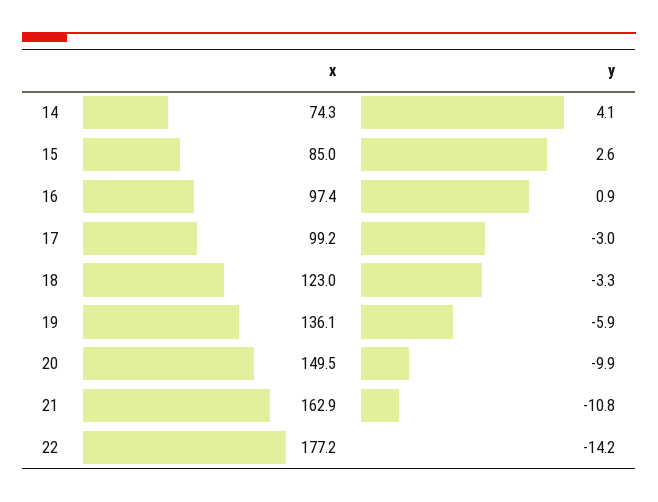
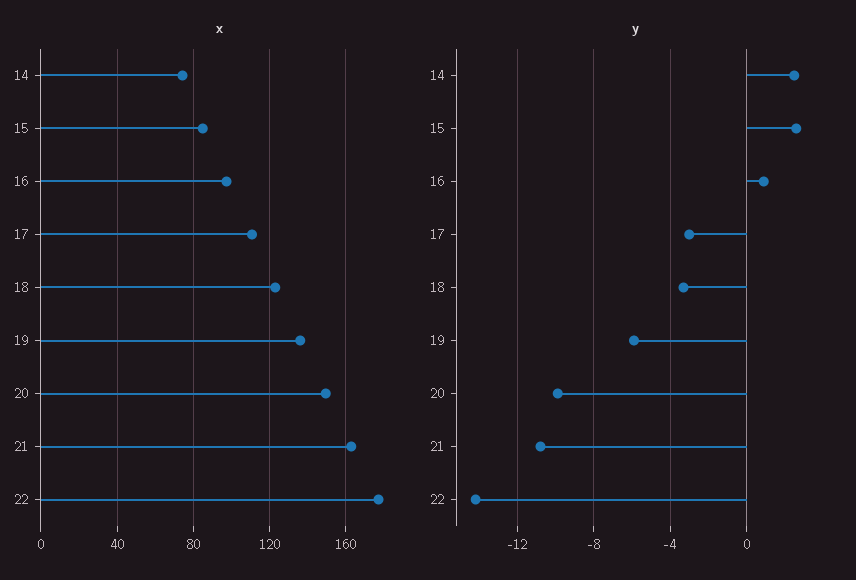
  {
    "x": {
      "14": 74.3,
      "15": 85,
      "16": 97.4,
-     "17": 99.2,
+     "17": 110,
      "18": 123,
      "19": 136.1,
      "20": 149.5,
      "21": 162.9,
      "22": 177.2
    },
    "y": {
-     "14": 4.1,
+     "14": 2.5,
      "15": 2.6,
      "16": 0.9,
      "17": -3,
      "18": -3.3,
      "19": -5.9,
      "20": -9.9,
      "21": -10.8,
      "22": -14.2
    }
  }

